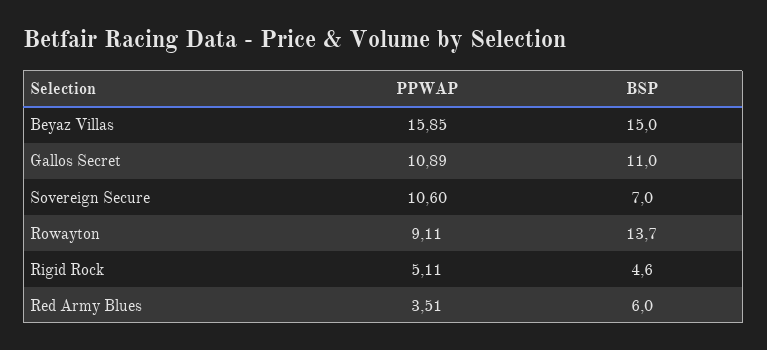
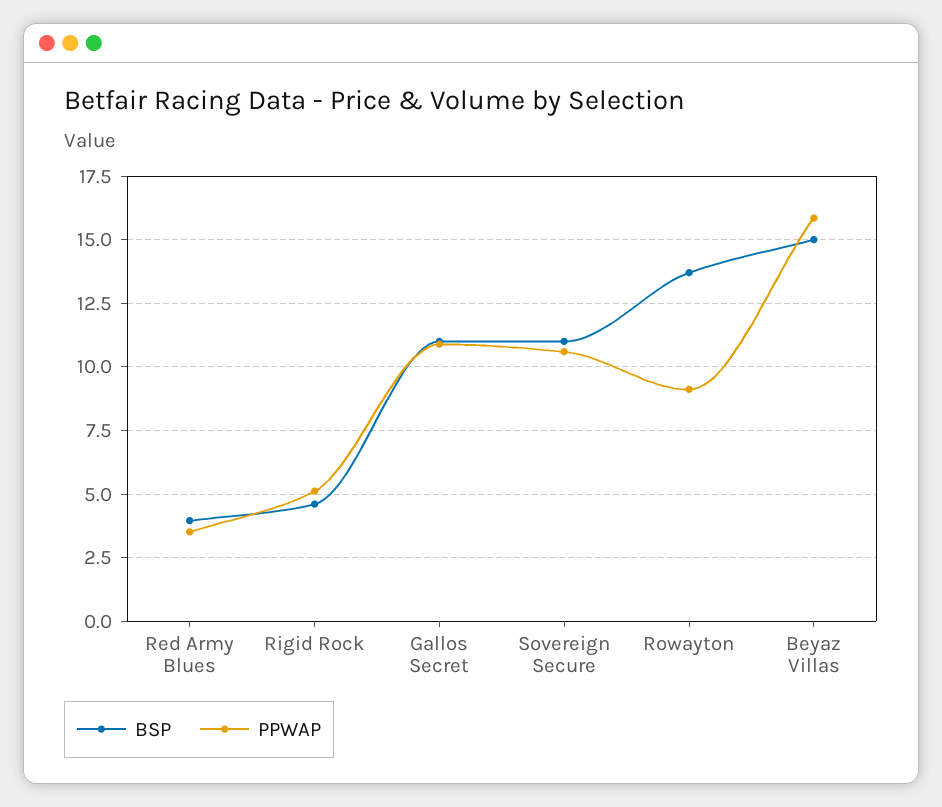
  {
    "PPWAP": {
      "Beyaz Villas": 15.85,
      "Gallos Secret": 10.89,
      "Sovereign Secure": 10.6,
      "Rowayton": 9.11,
      "Rigid Rock": 5.11,
      "Red Army Blues": 3.51
    },
    "BSP": {
      "Beyaz Villas": 15,
      "Gallos Secret": 11,
-     "Sovereign Secure": 7,
+     "Sovereign Secure": 11,
      "Rowayton": 13.7,
      "Rigid Rock": 4.6,
-     "Red Army Blues": 6
+     "Red Army Blues": 4
    }
  }

